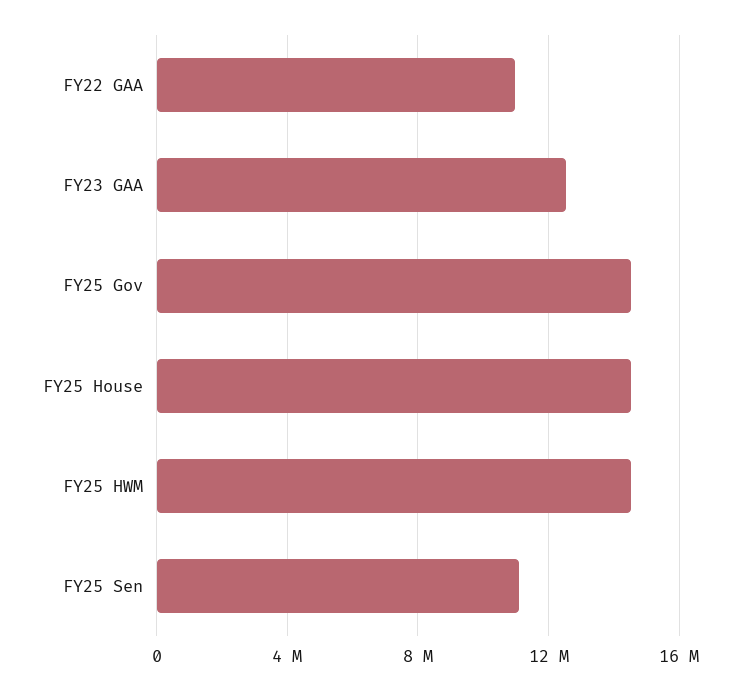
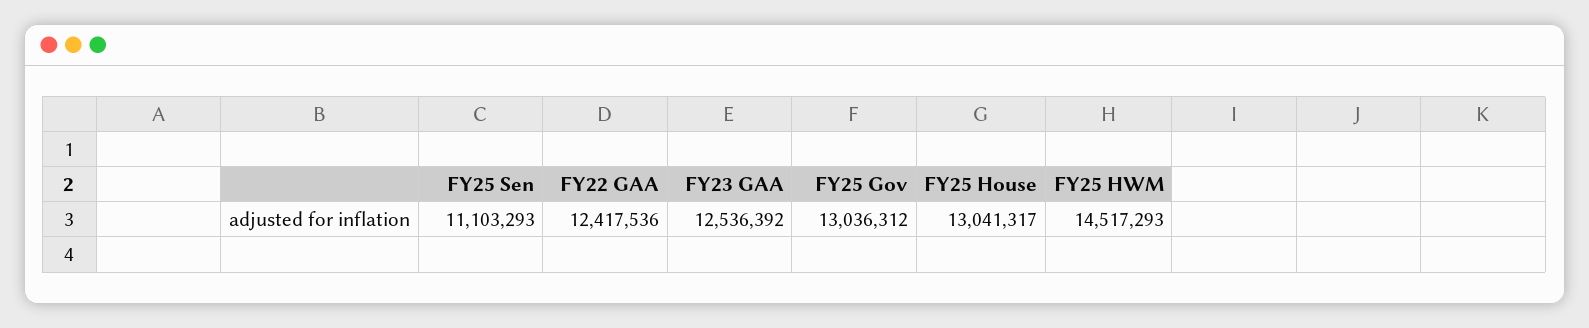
  {
-   "FY22 GAA": 11000000,
+   "FY22 GAA": 12417536,
    "FY23 GAA": 12536392,
-   "FY25 Gov": 14500000,
+   "FY25 Gov": 13036312,
-   "FY25 House": 14500000,
+   "FY25 House": 13041317,
    "FY25 HWM": 14517293,
    "FY25 Sen": 11103293
  }

